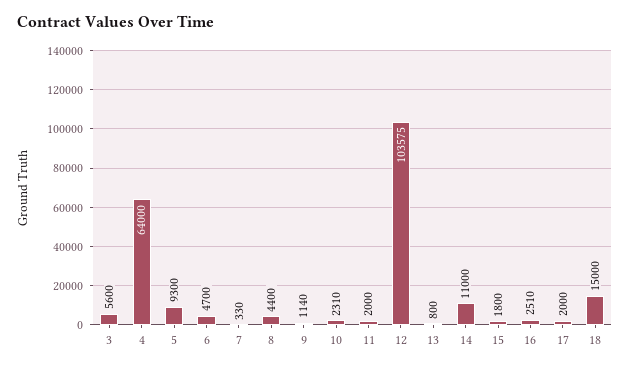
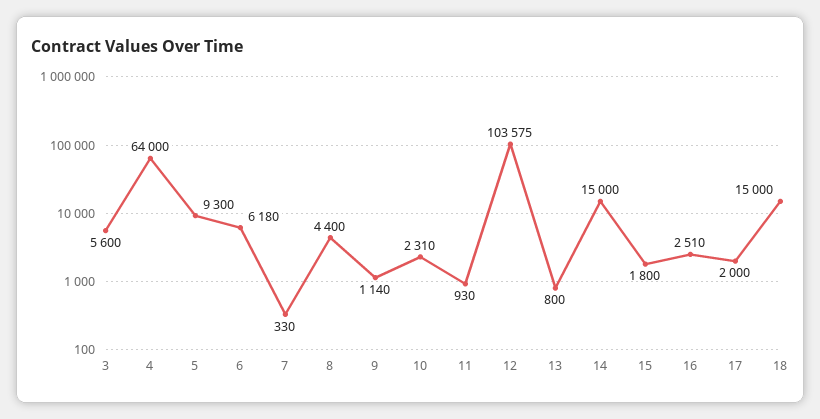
  {
    "3": 5600,
    "4": 64000,
    "5": 9300,
-   "6": 4700,
+   "6": 6180,
    "7": 330,
    "8": 4400,
    "9": 1140,
    "10": 2310,
-   "11": 2000,
+   "11": 930,
    "12": 103575,
    "13": 800,
-   "14": 11000,
+   "14": 15000,
    "15": 1800,
    "16": 2510,
    "17": 2000,
    "18": 15000
  }

